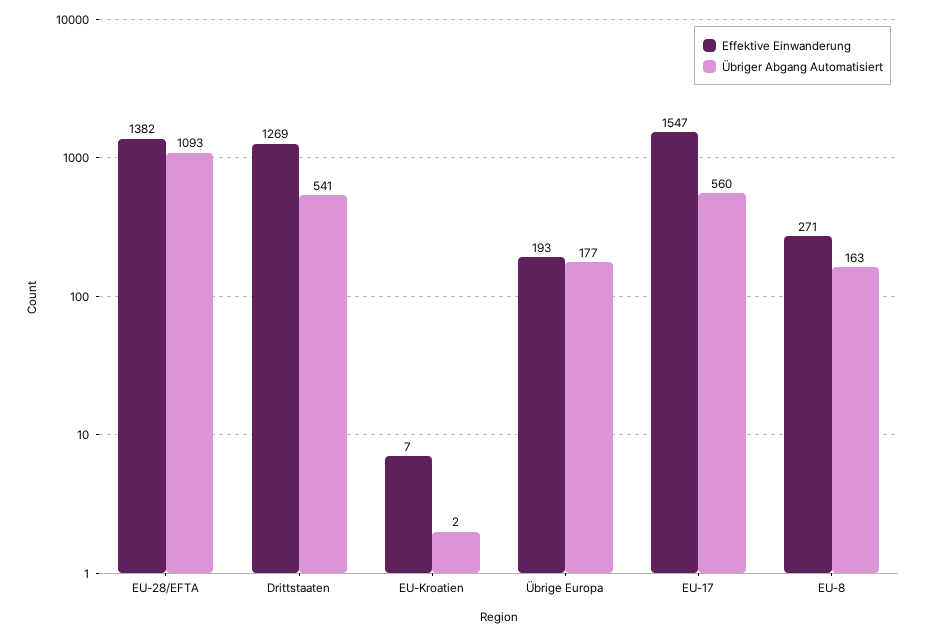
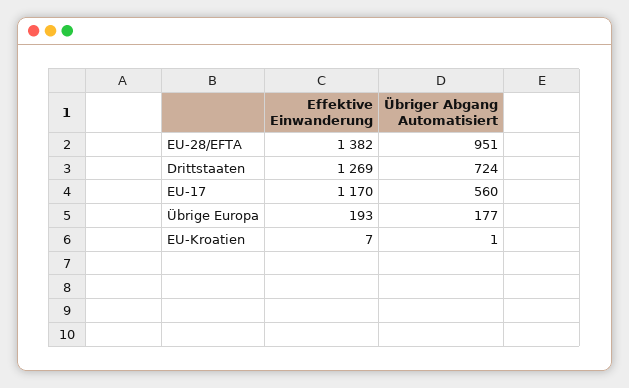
  {
    "Effektive Einwanderung": {
      "EU-28/EFTA": 1382,
      "Drittstaaten": 1269,
      "EU-Kroatien": 7,
      "Übrige Europa": 193,
-     "EU-17": 1547,
+     "EU-17": 1170
-     "EU-8": 271
    },
    "Übriger Abgang Automatisiert": {
-     "EU-28/EFTA": 1093,
+     "EU-28/EFTA": 951,
-     "Drittstaaten": 541,
+     "Drittstaaten": 724,
-     "EU-Kroatien": 2,
+     "EU-Kroatien": 1,
      "Übrige Europa": 177,
-     "EU-17": 560,
+     "EU-17": 560
-     "EU-8": 163
    }
  }

